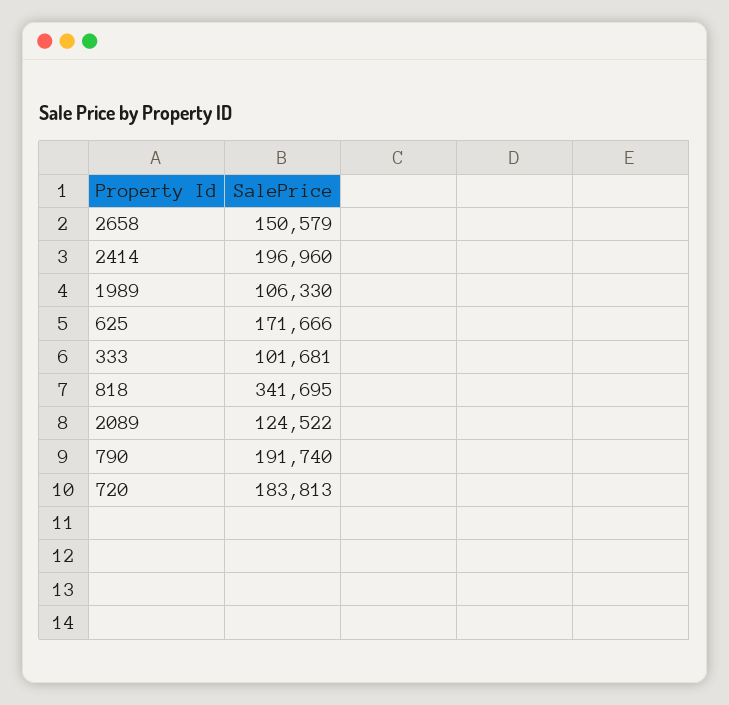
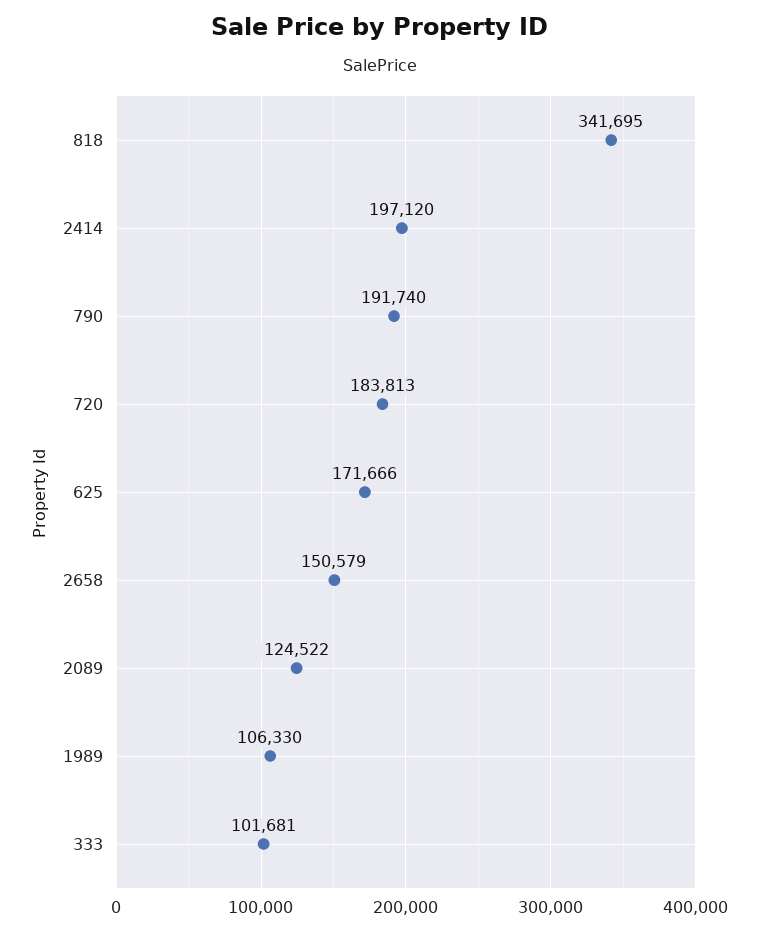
  {
    "2658": 150579,
-   "2414": 196960,
+   "2414": 197120,
    "1989": 106330,
    "625": 171666,
    "333": 101681,
    "818": 341695,
    "2089": 124522,
    "790": 191740,
    "720": 183813
  }

